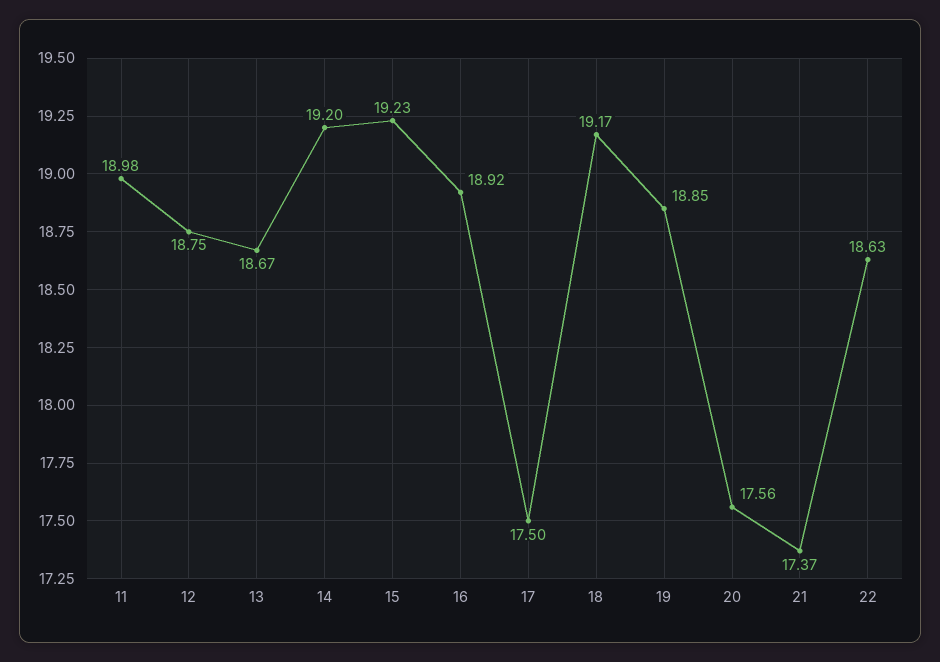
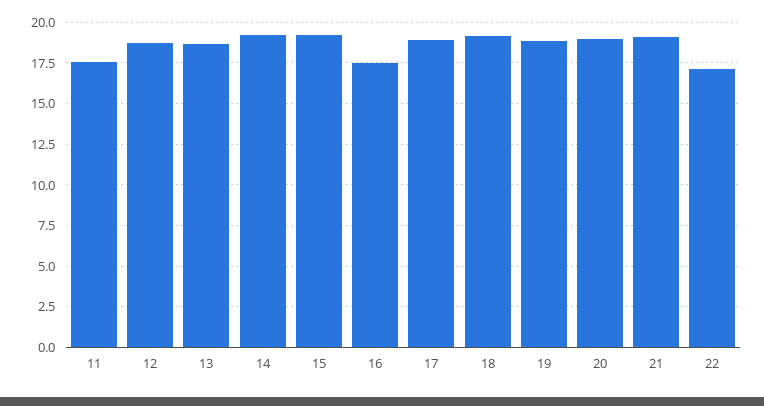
  {
-   "11": 18.98,
+   "11": 17.5,
    "12": 18.75,
    "13": 18.67,
    "14": 19.2,
    "15": 19.23,
-   "16": 18.92,
+   "16": 17.5,
-   "17": 17.5,
+   "17": 19,
    "18": 19.17,
    "19": 18.85,
-   "20": 17.56,
+   "20": 19,
-   "21": 17.37,
+   "21": 19,
-   "22": 18.63
+   "22": 17
  }

